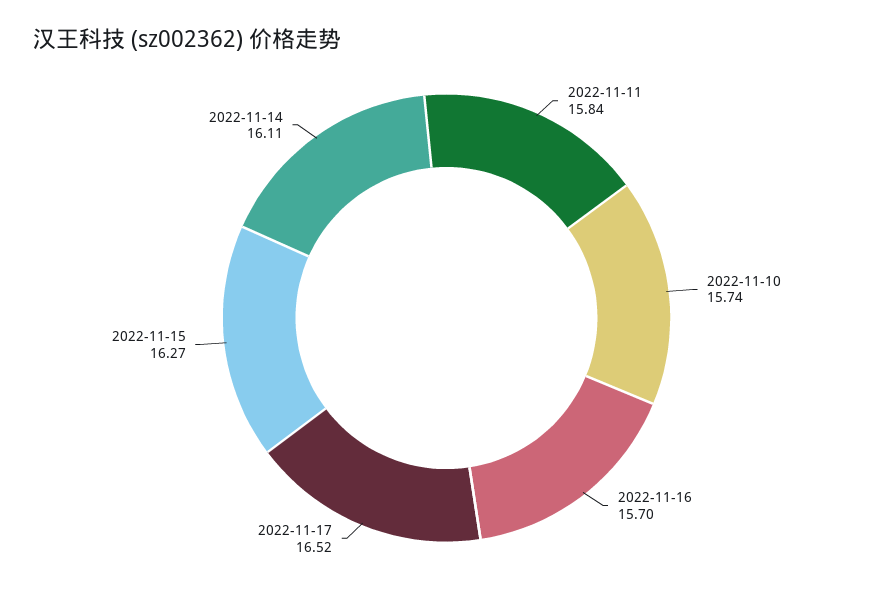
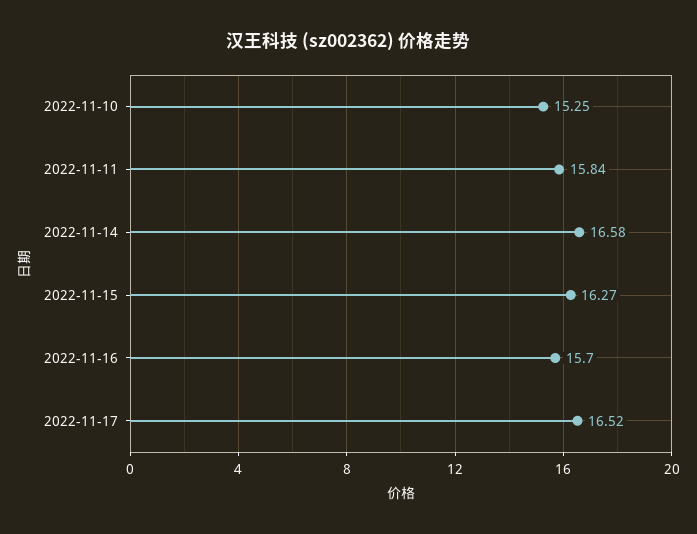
  {
    "2022-11-11": 15.84,
-   "2022-11-10": 15.74,
+   "2022-11-10": 15.25,
    "2022-11-16": 15.7,
    "2022-11-17": 16.52,
    "2022-11-15": 16.27,
-   "2022-11-14": 16.11
+   "2022-11-14": 16.58
  }

